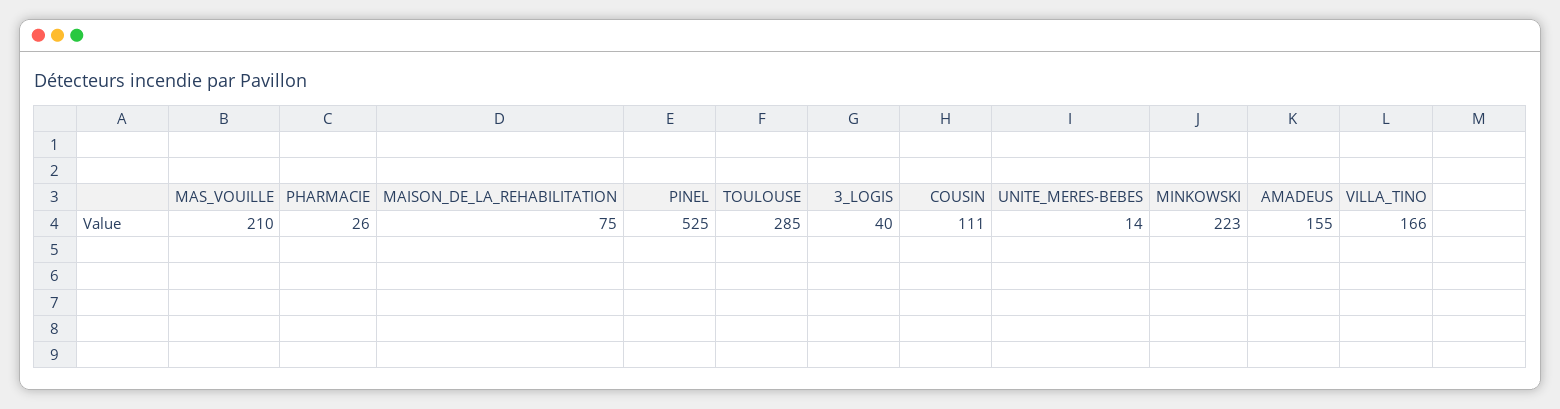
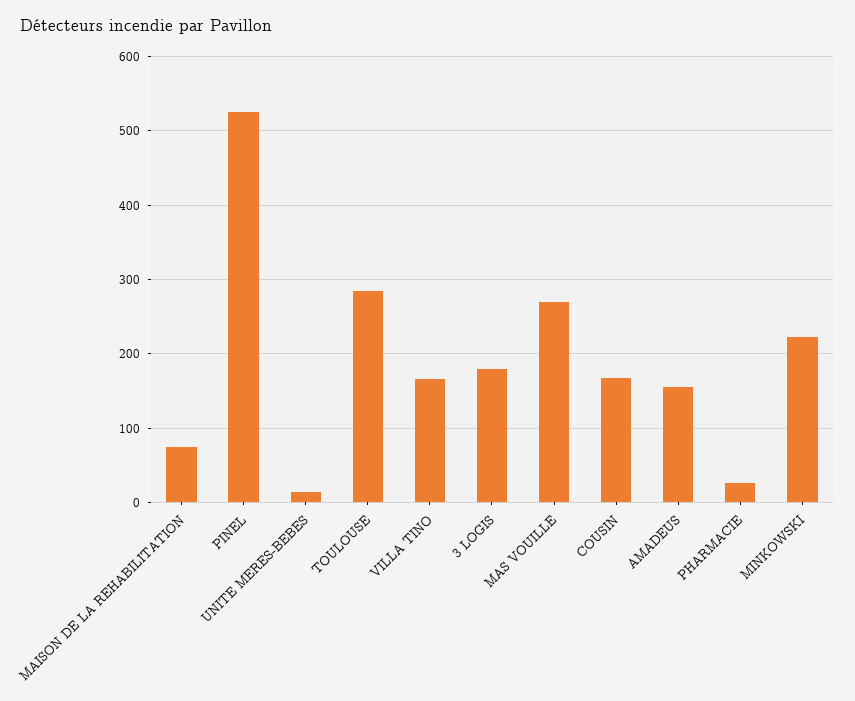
  {
-   "MAS_VOUILLE": 210,
+   "MAS_VOUILLE": 270,
    "PHARMACIE": 26,
    "MAISON_DE_LA_REHABILITATION": 75,
    "PINEL": 525,
    "TOULOUSE": 285,
-   "3_LOGIS": 40,
+   "3_LOGIS": 180,
-   "COUSIN": 111,
+   "COUSIN": 170,
    "UNITE_MERES-BEBES": 14,
    "MINKOWSKI": 223,
    "AMADEUS": 155,
    "VILLA_TINO": 166
  }

